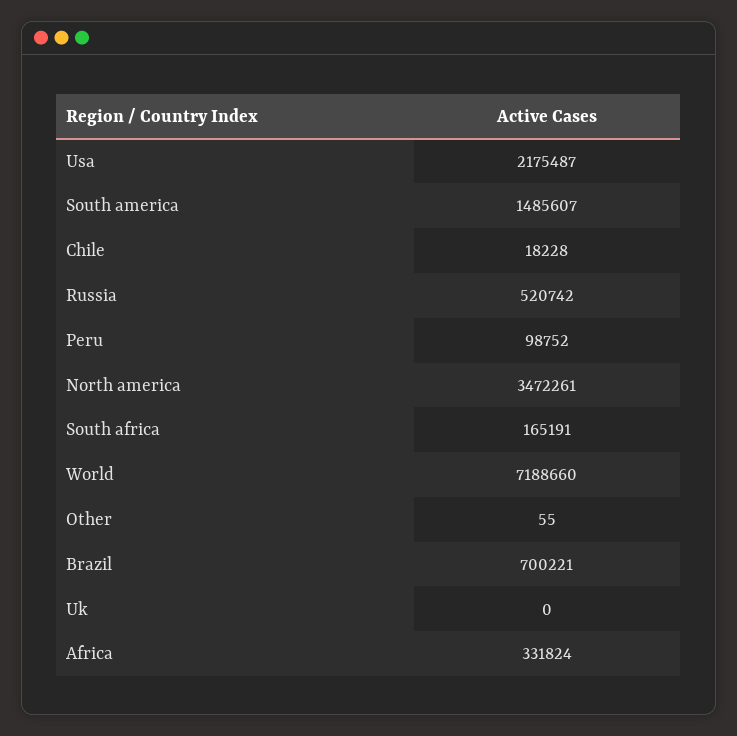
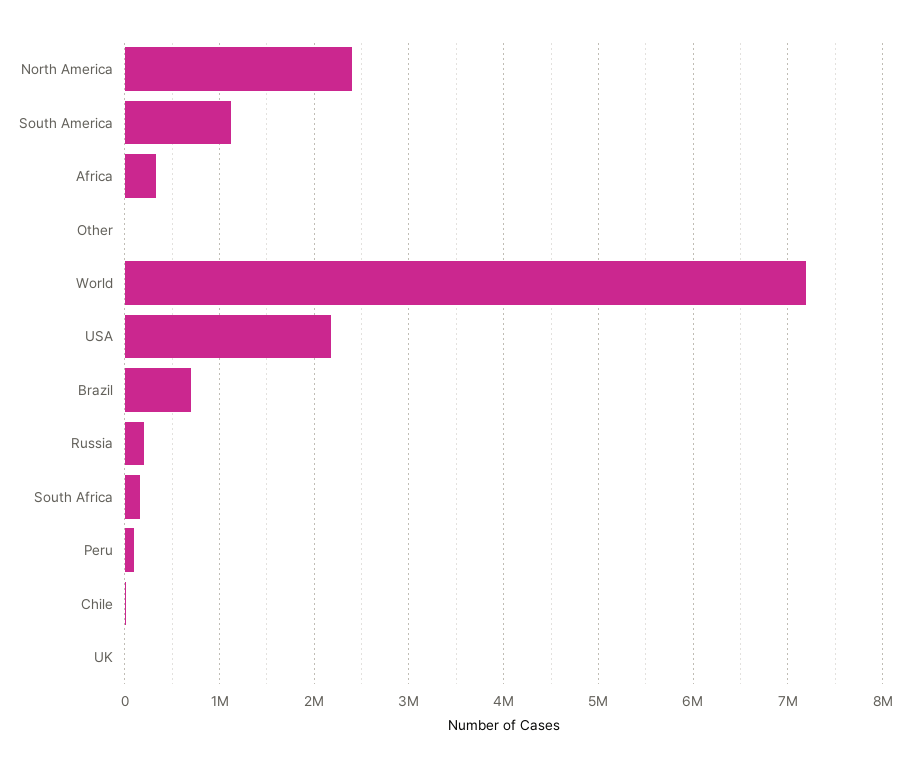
  {
    "Usa": 2175487,
-   "South america": 1485607,
+   "South america": 1100000,
    "Chile": 18228,
-   "Russia": 520742,
+   "Russia": 200000,
    "Peru": 98752,
-   "North america": 3472261,
+   "North america": 2400000,
    "South africa": 165191,
    "World": 7188660,
    "Other": 55,
    "Brazil": 700221,
    "Uk": 0,
    "Africa": 331824
  }

